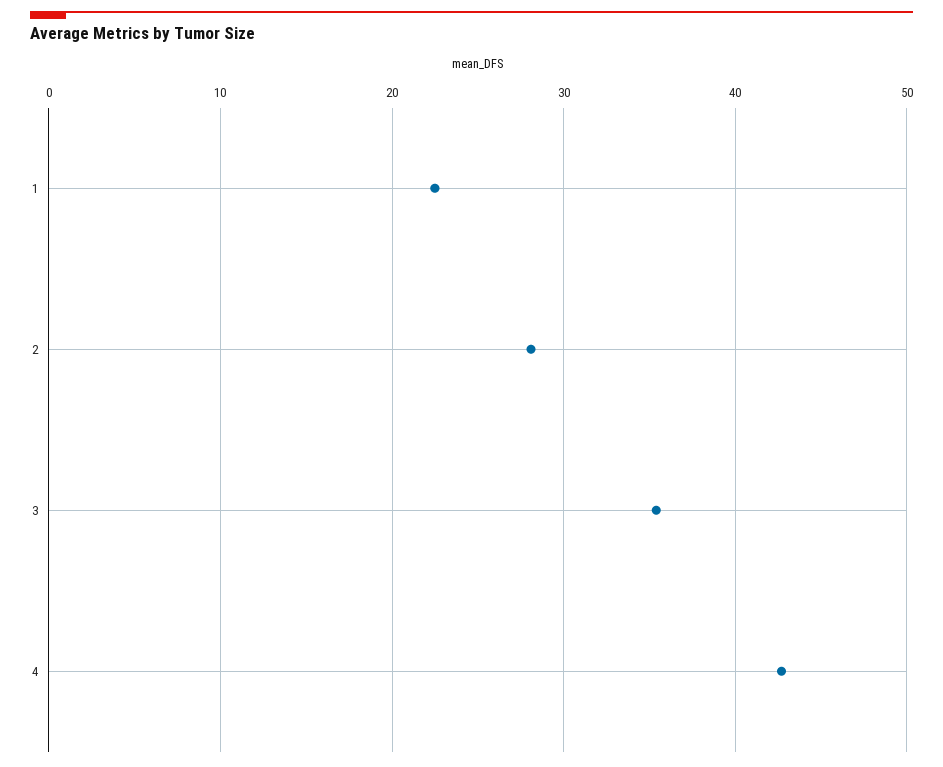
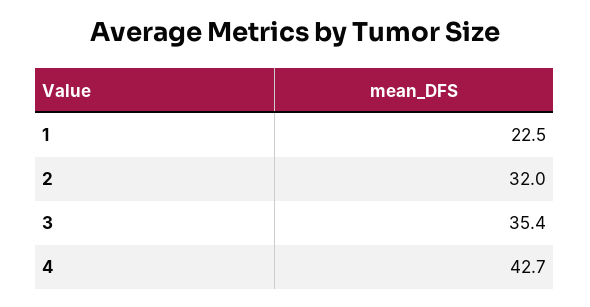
  {
    "1": 22.5,
-   "2": 28,
+   "2": 32,
    "3": 35.4,
    "4": 42.7
  }

